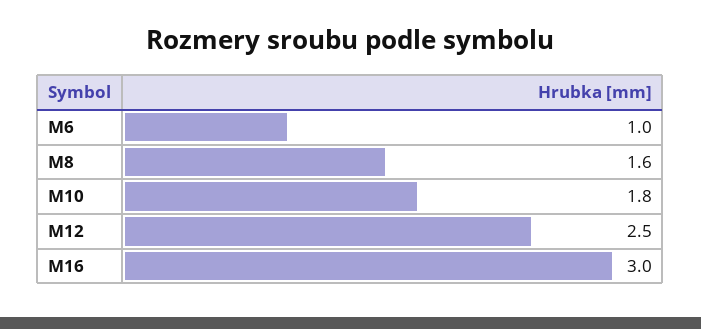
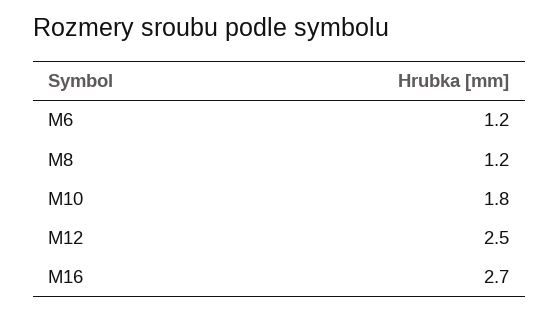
  {
-   "M6": 1,
+   "M6": 1.2,
-   "M8": 1.6,
+   "M8": 1.2,
    "M10": 1.8,
    "M12": 2.5,
-   "M16": 3
+   "M16": 2.7
  }

